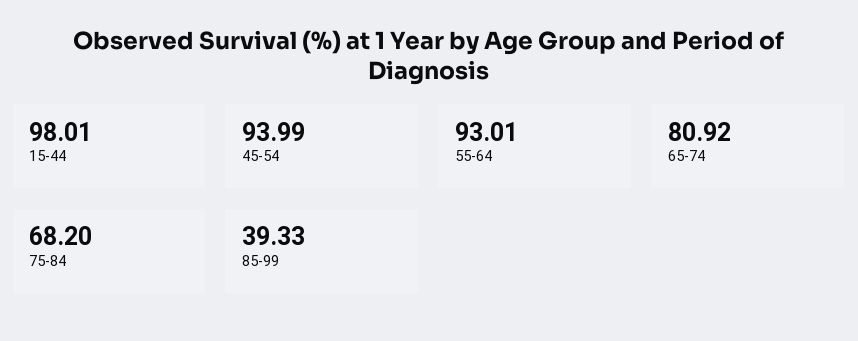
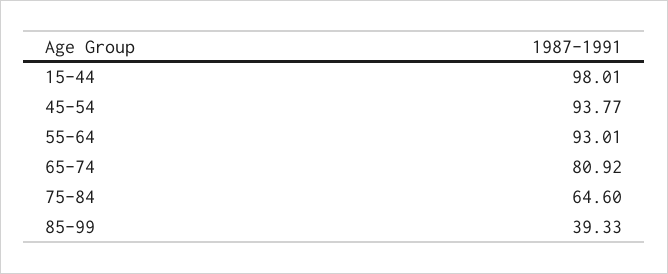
  {
    "15-44": 98.01,
-   "45-54": 93.99,
+   "45-54": 93.77,
    "55-64": 93.01,
    "65-74": 80.92,
-   "75-84": 68.2,
+   "75-84": 64.6,
    "85-99": 39.33
  }

